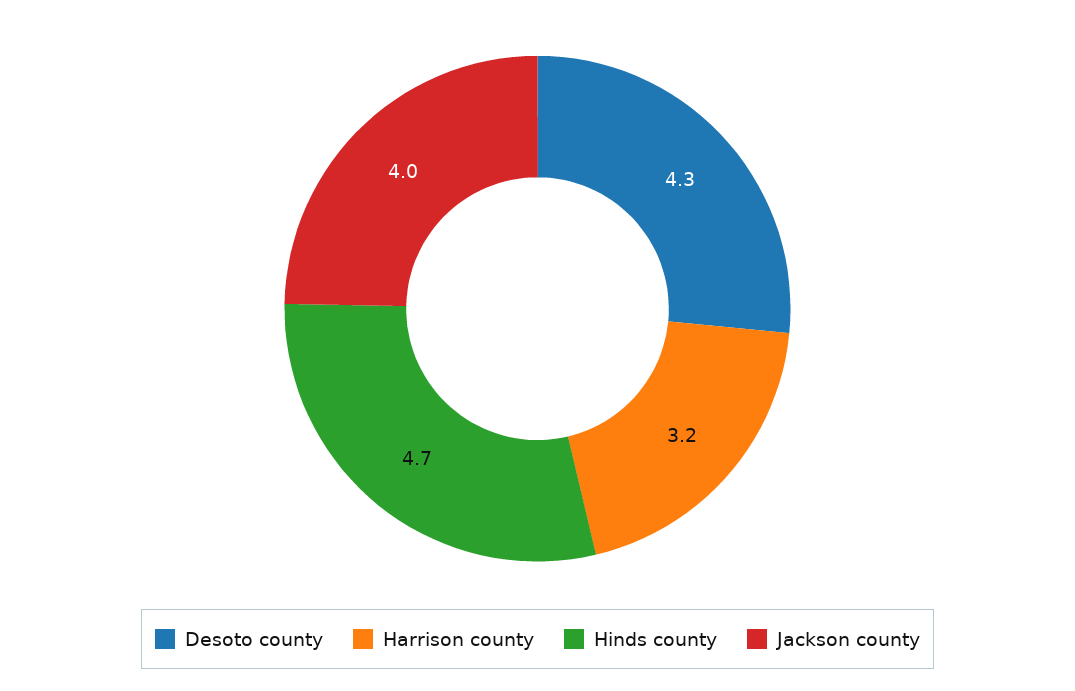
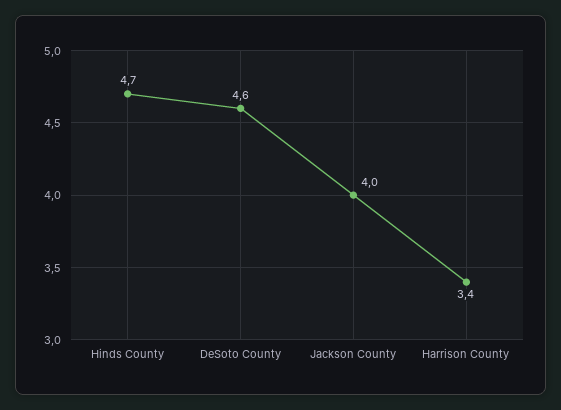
  {
-   "Desoto county": 4.3,
+   "Desoto county": 4.6,
-   "Harrison county": 3.2,
+   "Harrison county": 3.4,
    "Hinds county": 4.7,
    "Jackson county": 4
  }

